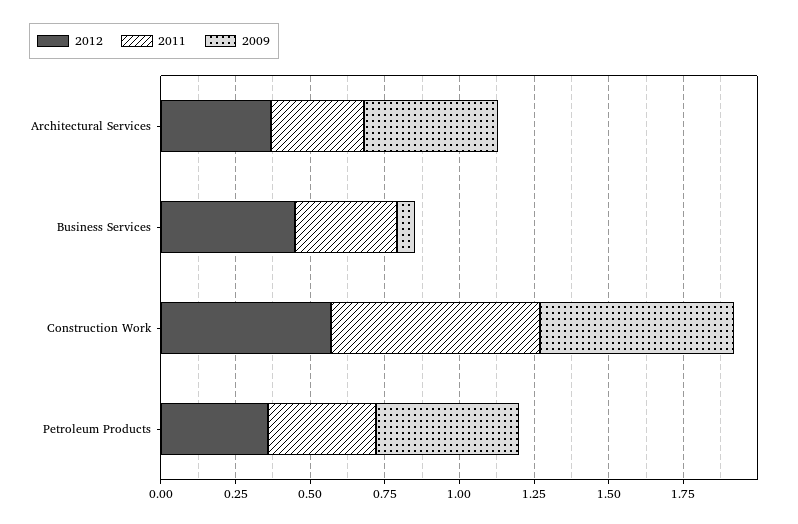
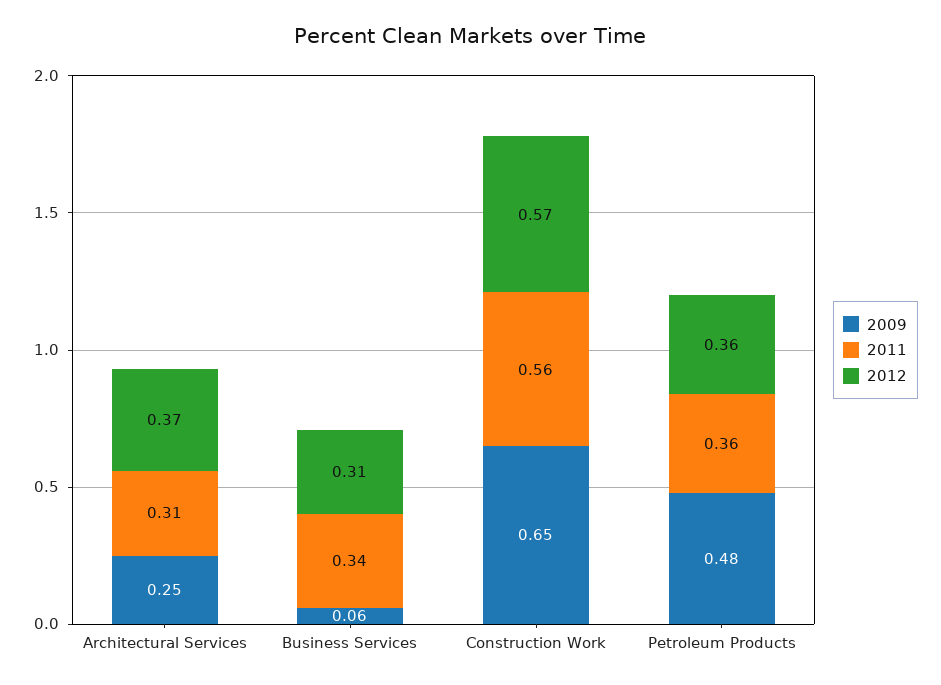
  {
    "2012": {
      "Architectural Services": 0.37,
-     "Business Services": 0.45,
+     "Business Services": 0.31,
      "Construction Work": 0.57,
      "Petroleum Products": 0.36
    },
    "2011": {
      "Architectural Services": 0.31,
      "Business Services": 0.34,
-     "Construction Work": 0.7,
+     "Construction Work": 0.56,
      "Petroleum Products": 0.36
    },
    "2009": {
-     "Architectural Services": 0.45,
+     "Architectural Services": 0.25,
      "Business Services": 0.06,
      "Construction Work": 0.65,
      "Petroleum Products": 0.48
    }
  }

